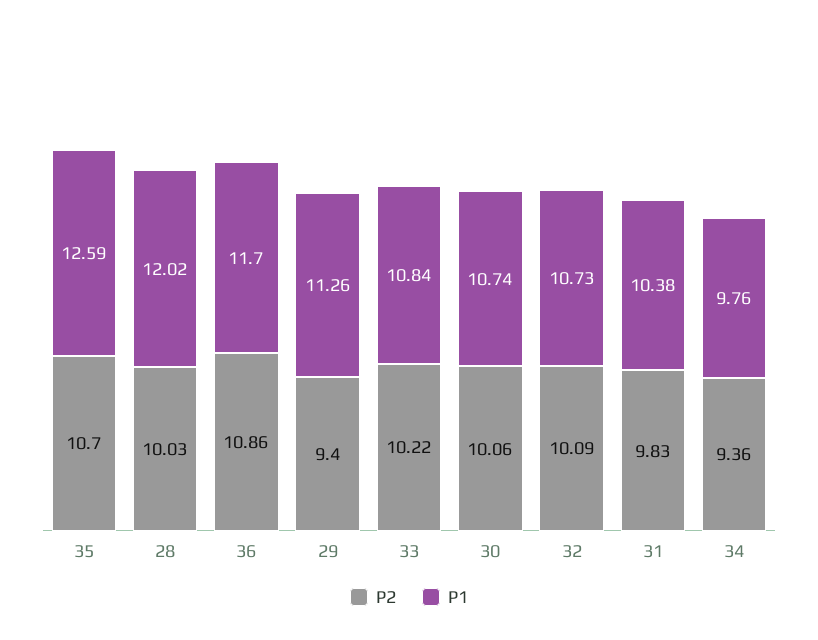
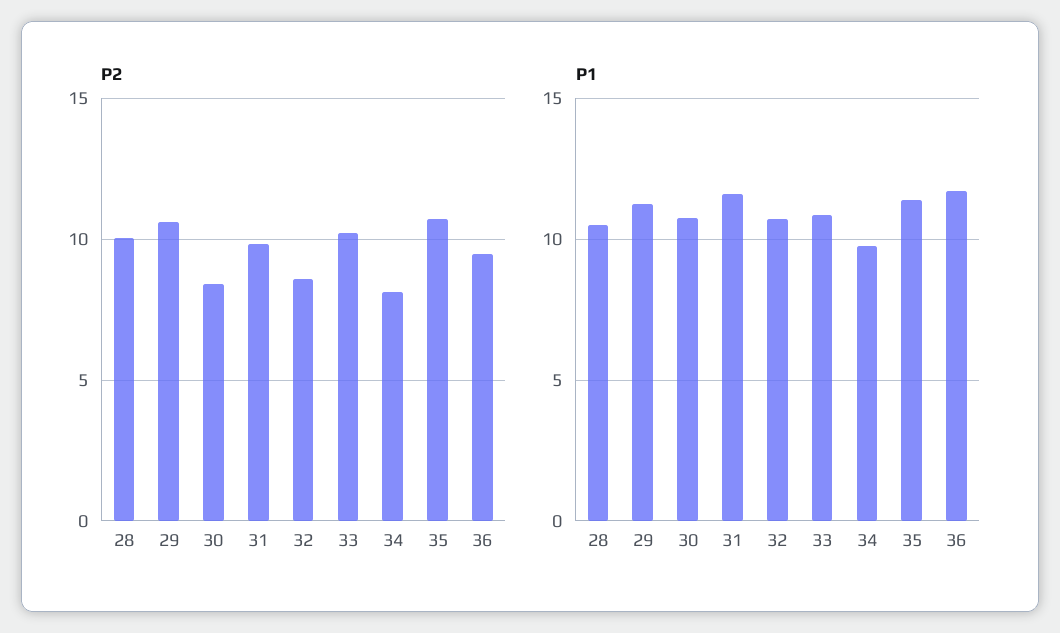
  {
    "P2": {
      "35": 10.7,
      "28": 10.03,
-     "36": 10.86,
+     "36": 9.5,
-     "29": 9.4,
+     "29": 10.5,
      "33": 10.22,
-     "30": 10.06,
+     "30": 8.5,
-     "32": 10.09,
+     "32": 8.5,
      "31": 9.83,
-     "34": 9.36
+     "34": 8
    },
    "P1": {
-     "35": 12.59,
+     "35": 11.5,
-     "28": 12.02,
+     "28": 10.5,
      "36": 11.7,
      "29": 11.26,
      "33": 10.84,
      "30": 10.74,
      "32": 10.73,
-     "31": 10.38,
+     "31": 11.5,
      "34": 9.76
    }
  }

